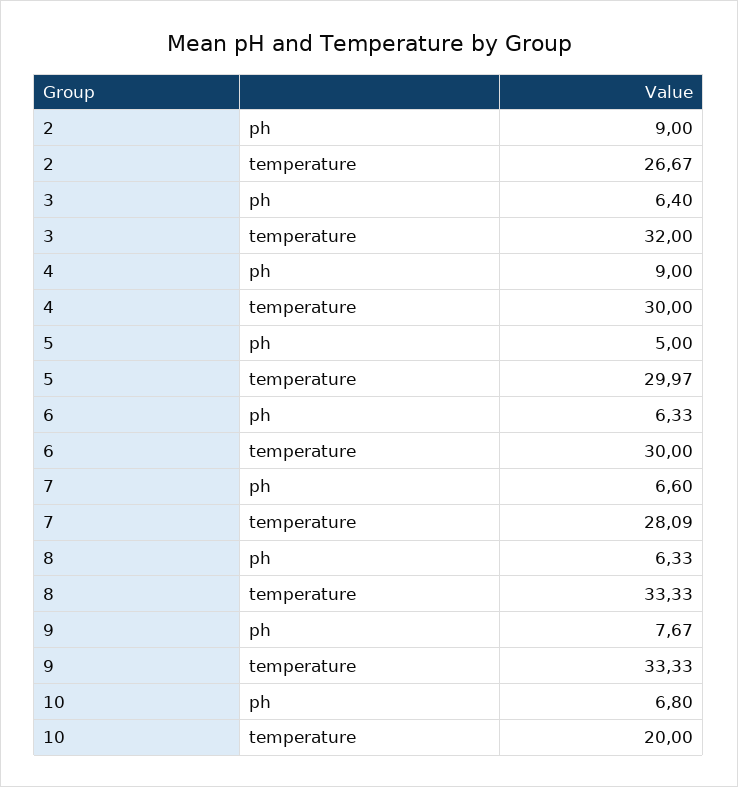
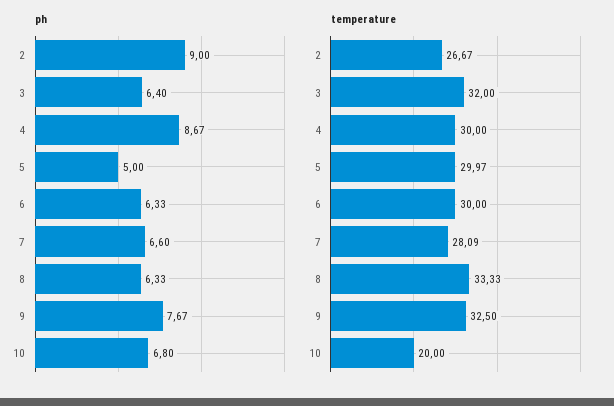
  {
    "ph": {
      "2": 9,
      "3": 6.4,
-     "4": 9,
+     "4": 8.67,
      "5": 5,
      "6": 6.33,
      "7": 6.6,
      "8": 6.33,
      "9": 7.67,
      "10": 6.8
    },
    "temperature": {
      "2": 26.67,
      "3": 32,
      "4": 30,
      "5": 29.97,
      "6": 30,
      "7": 28.09,
      "8": 33.33,
-     "9": 33.33,
+     "9": 32.5,
      "10": 20
    }
  }

